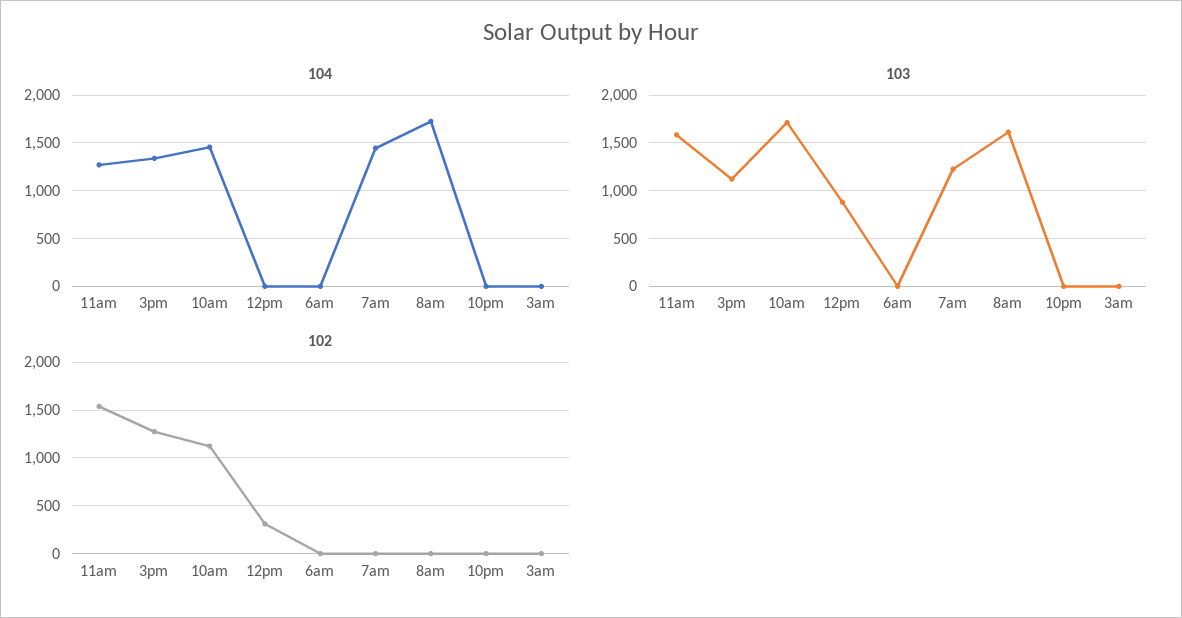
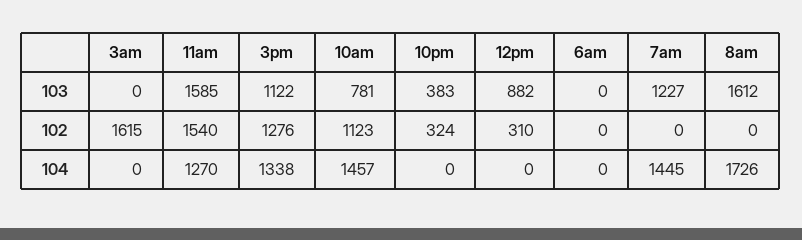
  {
    "104": {
      "11am": 1270,
      "3pm": 1338,
      "10am": 1457,
      "12pm": 0,
      "6am": 0,
      "7am": 1445,
      "8am": 1726,
      "10pm": 0,
      "3am": 0
    },
    "103": {
      "11am": 1585,
      "3pm": 1122,
-     "10am": 1700,
+     "10am": 781,
      "12pm": 882,
      "6am": 0,
      "7am": 1227,
      "8am": 1612,
-     "10pm": 0,
+     "10pm": 383,
      "3am": 0
    },
    "102": {
      "11am": 1540,
      "3pm": 1276,
      "10am": 1123,
      "12pm": 310,
      "6am": 0,
      "7am": 0,
      "8am": 0,
-     "10pm": 0,
+     "10pm": 324,
-     "3am": 0
+     "3am": 1615
    }
  }

